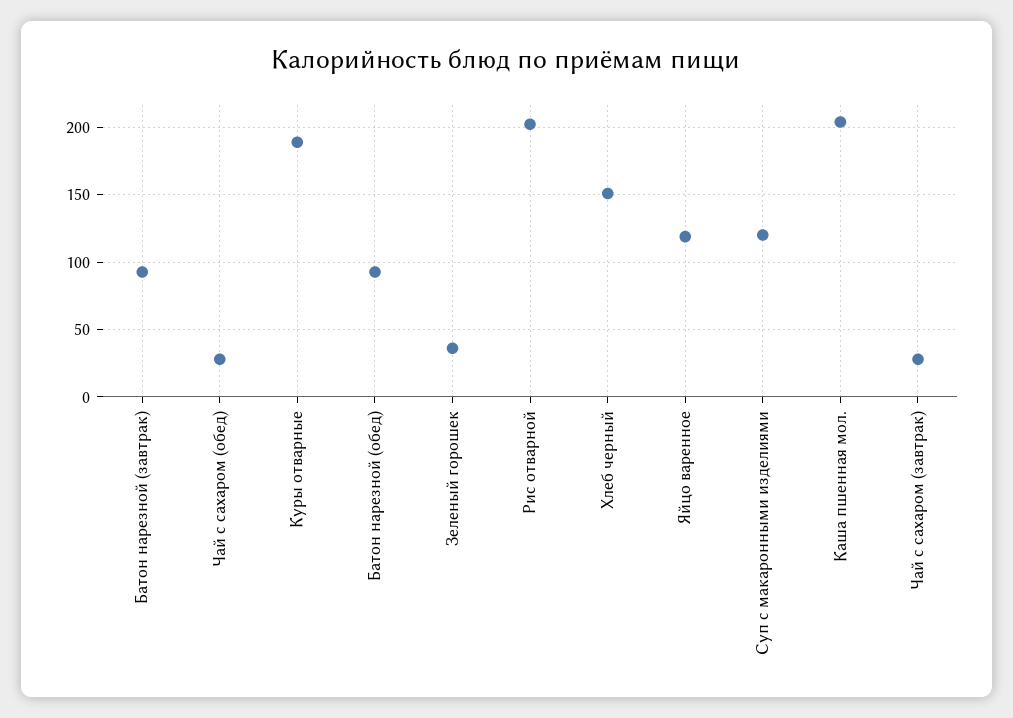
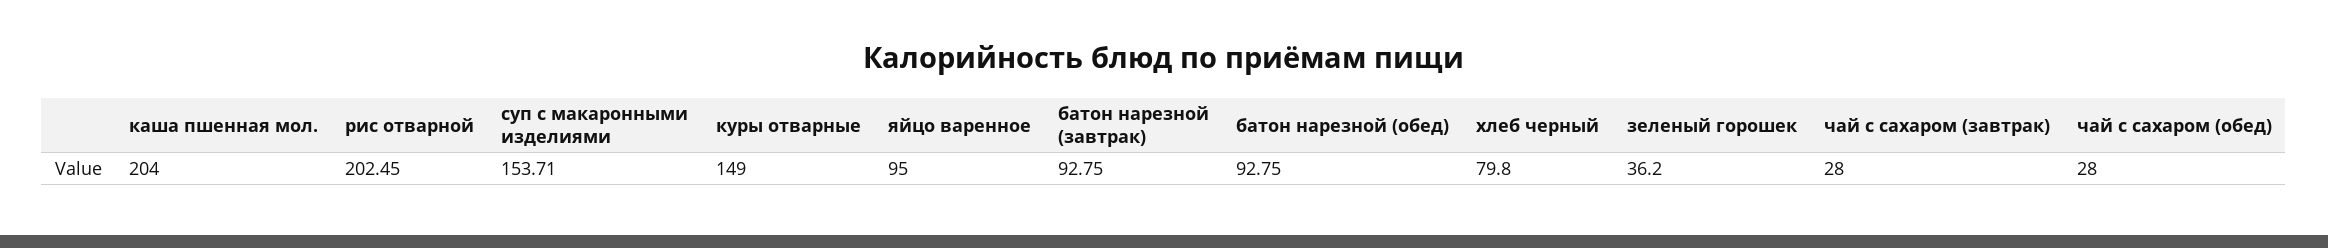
  {
    "Батон нарезной (завтрак)": 92.75,
    "Чай с сахаром (обед)": 28,
-   "Куры отварные": 190,
+   "Куры отварные": 149,
    "Батон нарезной (обед)": 92.75,
    "Зеленый горошек": 36.2,
    "Рис отварной": 202.45,
-   "Хлеб черный": 150,
+   "Хлеб черный": 79.8,
-   "Яйцо варенное": 120,
+   "Яйцо варенное": 95,
-   "Суп с макаронными изделиями": 120,
+   "Суп с макаронными изделиями": 153.71,
    "Каша пшенная мол.": 204,
    "Чай с сахаром (завтрак)": 28
  }

